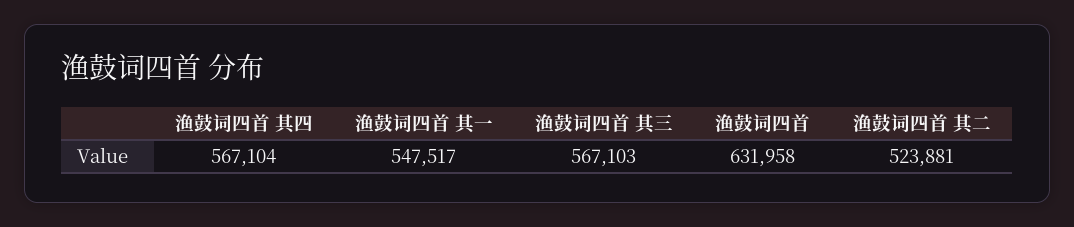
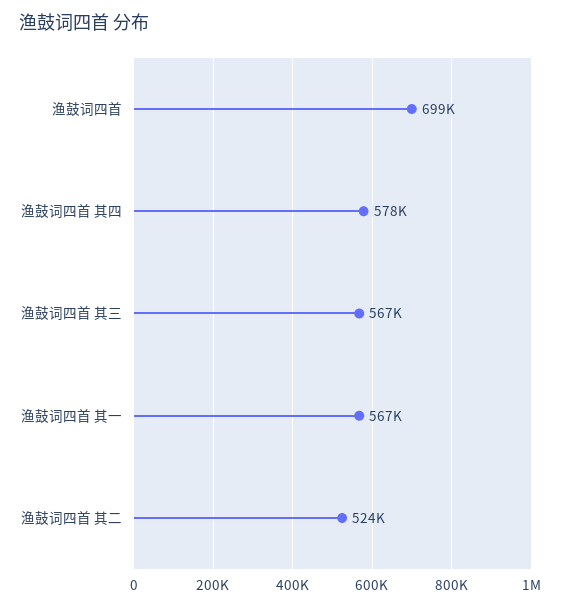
  {
-   "渔鼓词四首 其四": 567104,
+   "渔鼓词四首 其四": 578000,
-   "渔鼓词四首 其一": 547517,
+   "渔鼓词四首 其一": 567000,
    "渔鼓词四首 其三": 567103,
-   "渔鼓词四首": 631958,
+   "渔鼓词四首": 699000,
    "渔鼓词四首 其二": 523881
  }

